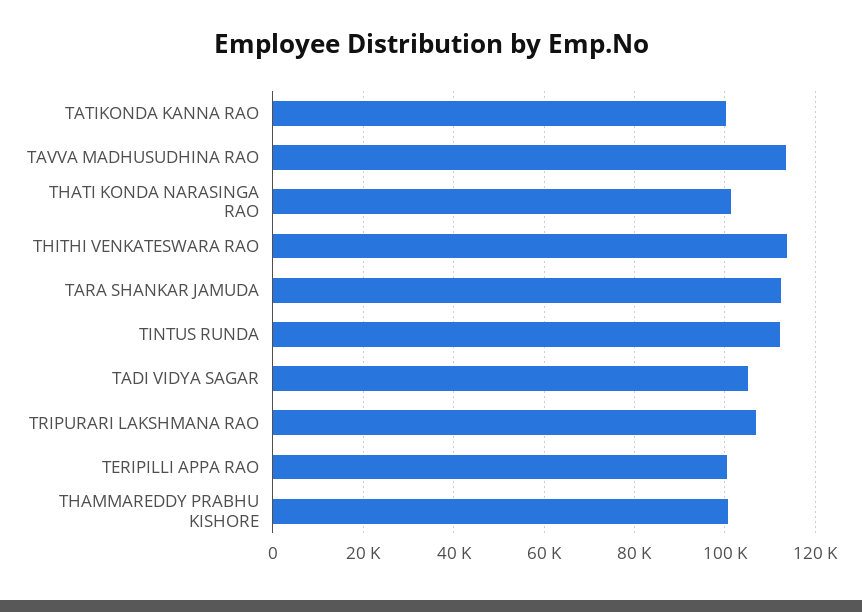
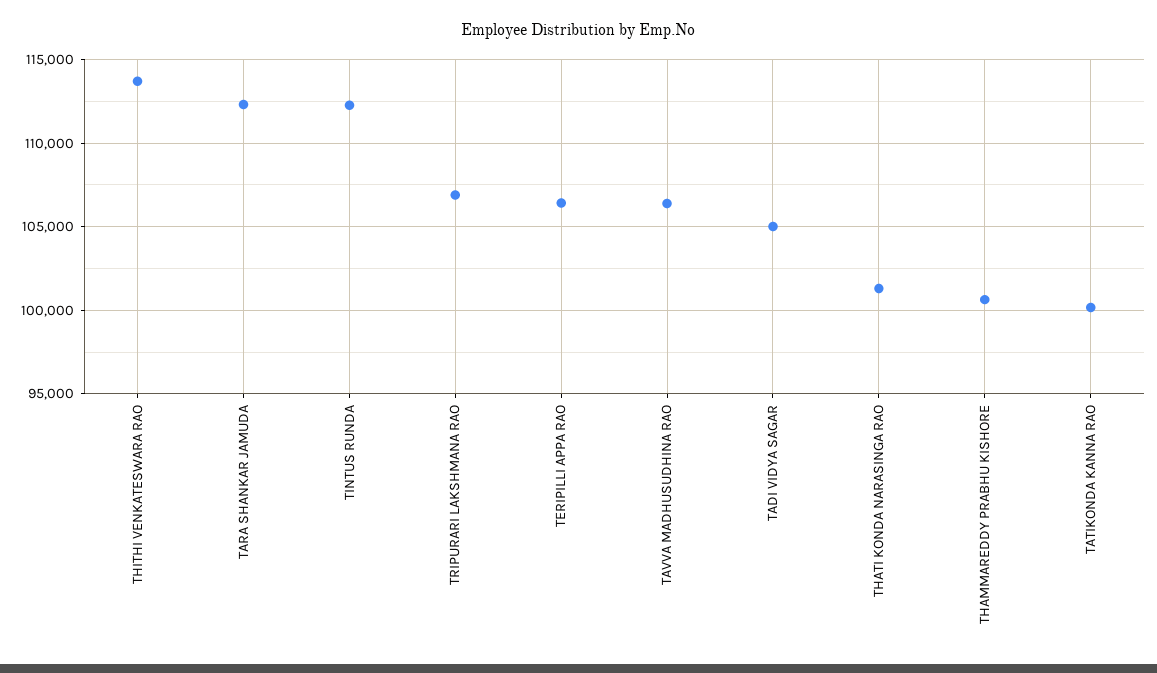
  {
    "TATIKONDA KANNA RAO": 100000,
-   "TAVVA MADHUSUDHINA RAO": 114000,
+   "TAVVA MADHUSUDHINA RAO": 106500,
    "THATI KONDA NARASINGA RAO": 101500,
    "THITHI VENKATESWARA RAO": 113500,
    "TARA SHANKAR JAMUDA": 112500,
    "TINTUS RUNDA": 112500,
    "TADI VIDYA SAGAR": 105000,
    "TRIPURARI LAKSHMANA RAO": 107000,
-   "TERIPILLI APPA RAO": 100000,
+   "TERIPILLI APPA RAO": 106500,
    "THAMMAREDDY PRABHU KISHORE": 100500
  }

